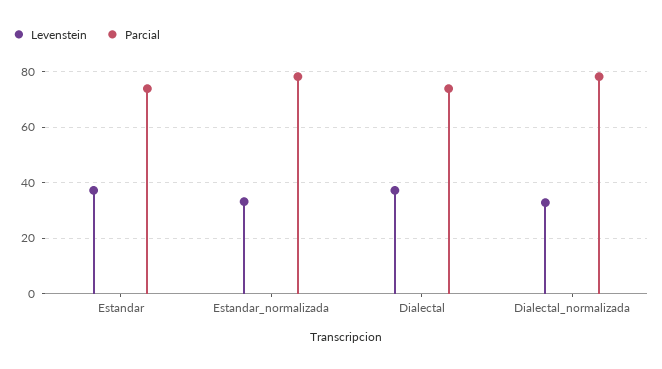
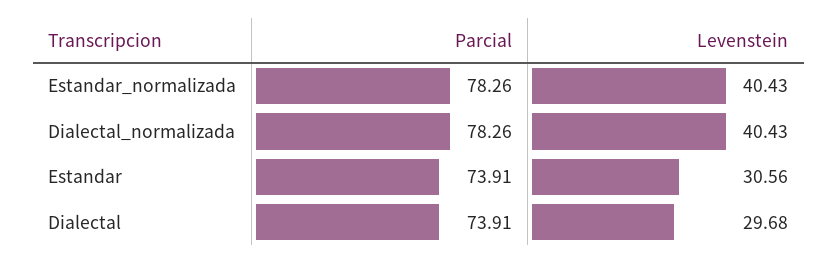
  {
    "Levenstein": {
-     "Estandar": 37.5,
+     "Estandar": 30.56,
-     "Estandar_normalizada": 32.5,
+     "Estandar_normalizada": 40.43,
-     "Dialectal": 37.5,
+     "Dialectal": 29.68,
-     "Dialectal_normalizada": 32.5
+     "Dialectal_normalizada": 40.43
    },
    "Parcial": {
      "Estandar": 73.91,
      "Estandar_normalizada": 78.26,
      "Dialectal": 73.91,
      "Dialectal_normalizada": 78.26
    }
  }

